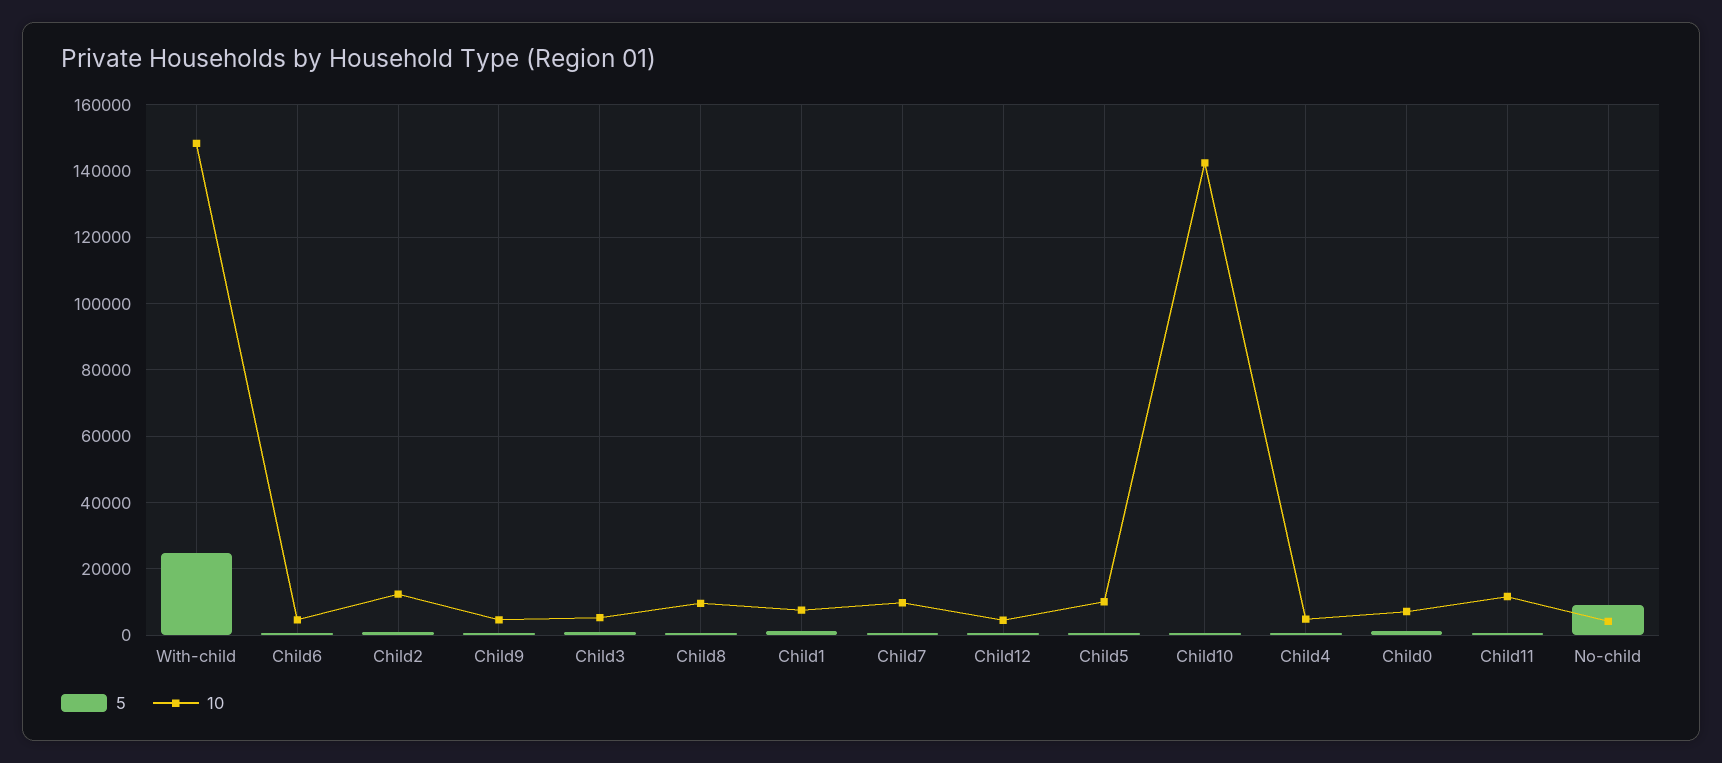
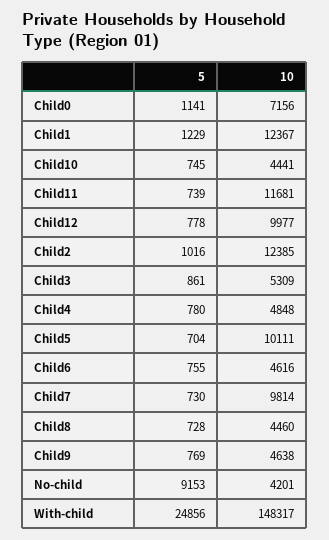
  {
    "5": {
      "With-child": 24856,
      "Child6": 755,
      "Child2": 1016,
      "Child9": 769,
      "Child3": 861,
      "Child8": 728,
      "Child1": 1229,
      "Child7": 730,
      "Child12": 778,
      "Child5": 704,
      "Child10": 745,
      "Child4": 780,
      "Child0": 1141,
      "Child11": 739,
      "No-child": 9153
    },
    "10": {
      "With-child": 148317,
      "Child6": 4616,
      "Child2": 12385,
      "Child9": 4638,
      "Child3": 5309,
-     "Child8": 10000,
+     "Child8": 4460,
-     "Child1": 8000,
+     "Child1": 12367,
      "Child7": 9814,
-     "Child12": 4000,
+     "Child12": 9977,
      "Child5": 10111,
-     "Child10": 142000,
+     "Child10": 4441,
      "Child4": 4848,
      "Child0": 7156,
      "Child11": 11681,
      "No-child": 4201
    }
  }

